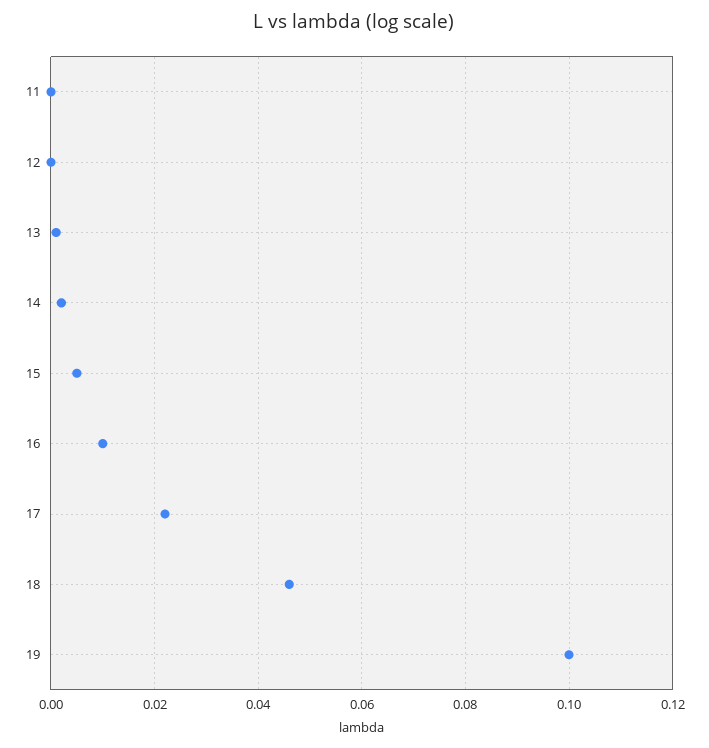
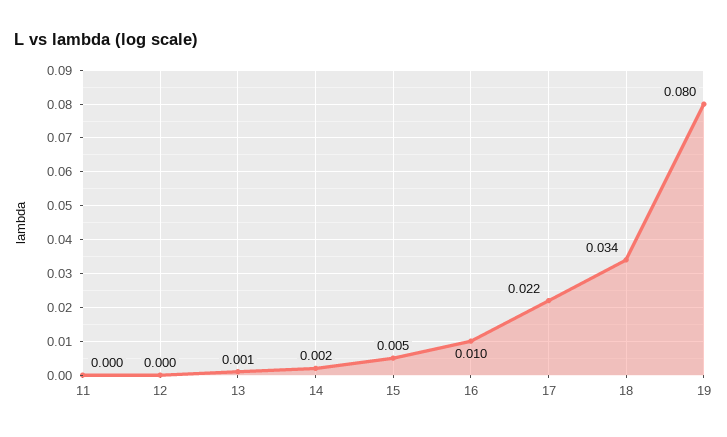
  {
    "11": 0,
    "12": 0,
    "13": 0.001,
    "14": 0.002,
    "15": 0.005,
    "16": 0.01,
    "17": 0.022,
-   "18": 0.045,
+   "18": 0.034,
-   "19": 0.1
+   "19": 0.08
  }

